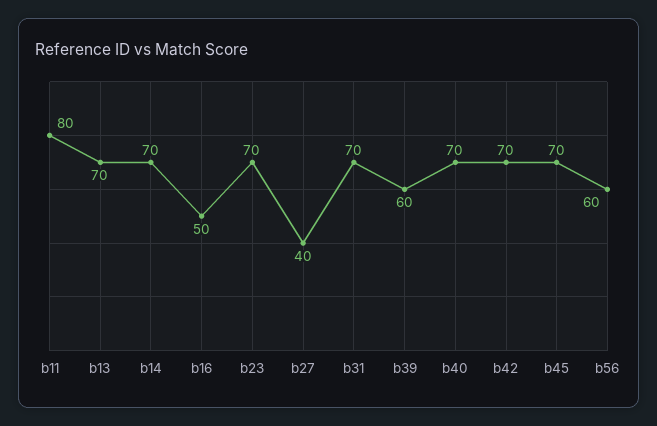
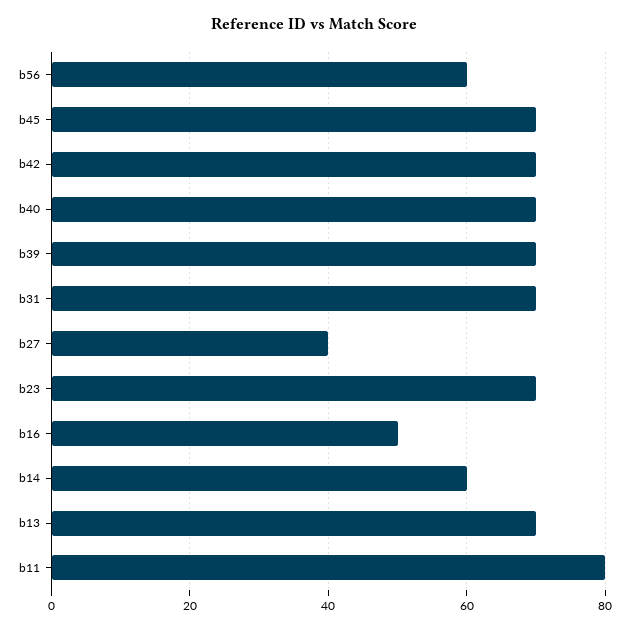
  {
    "b11": 80,
    "b13": 70,
-   "b14": 70,
+   "b14": 60,
    "b16": 50,
    "b23": 70,
    "b27": 40,
    "b31": 70,
-   "b39": 60,
+   "b39": 70,
    "b40": 70,
    "b42": 70,
    "b45": 70,
    "b56": 60
  }

